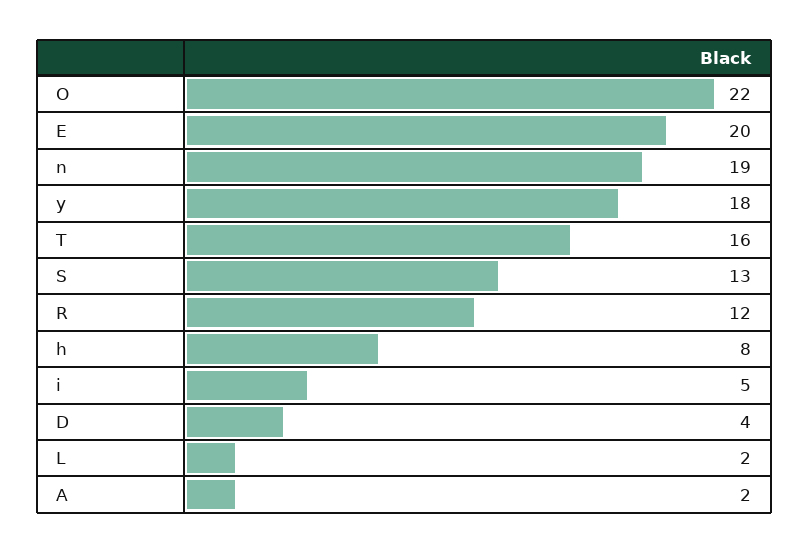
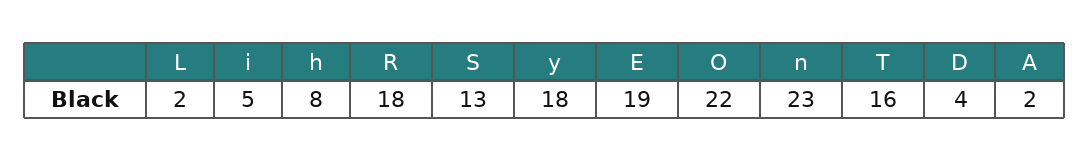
  {
    "O": 22,
-   "E": 20,
+   "E": 19,
-   "n": 19,
+   "n": 23,
    "y": 18,
    "T": 16,
    "S": 13,
-   "R": 12,
+   "R": 18,
    "h": 8,
    "i": 5,
    "D": 4,
    "L": 2,
    "A": 2
  }

